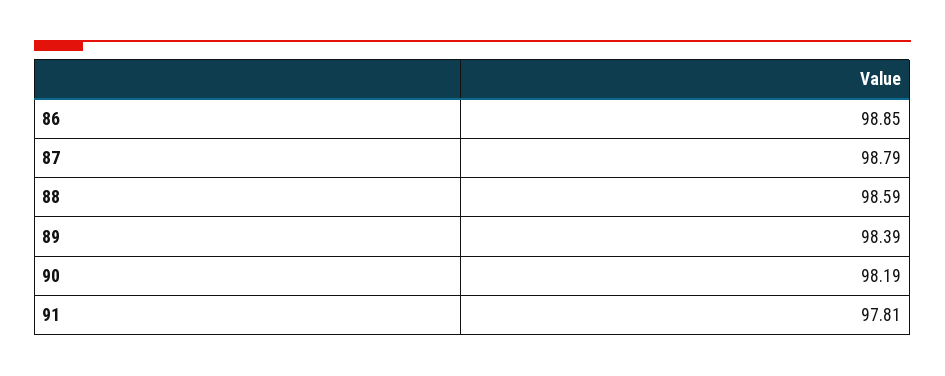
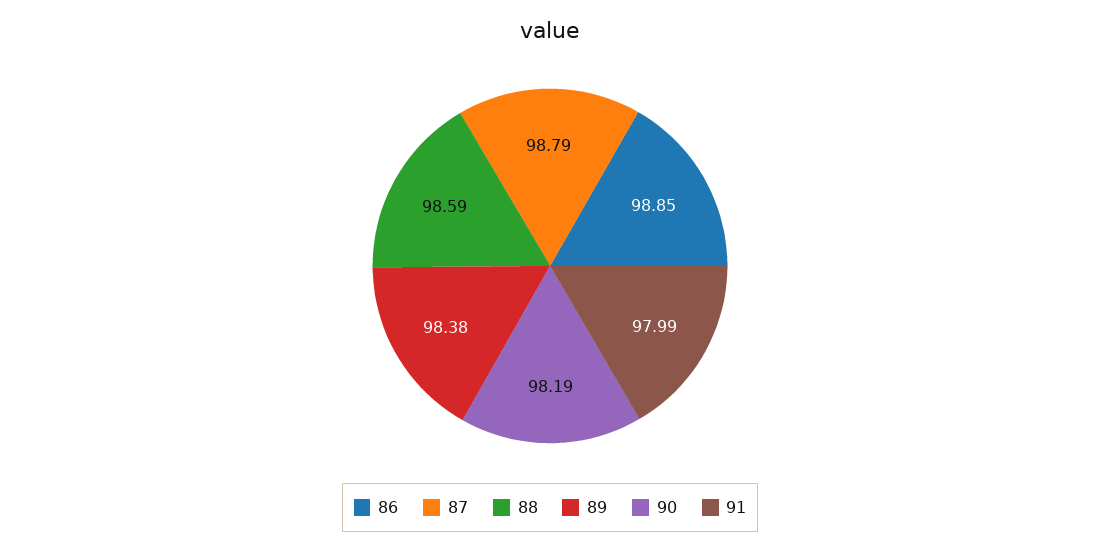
  {
    "86": 98.85,
    "87": 98.79,
    "88": 98.59,
-   "89": 98.39,
+   "89": 98.38,
    "90": 98.19,
-   "91": 97.81
+   "91": 97.99
  }

